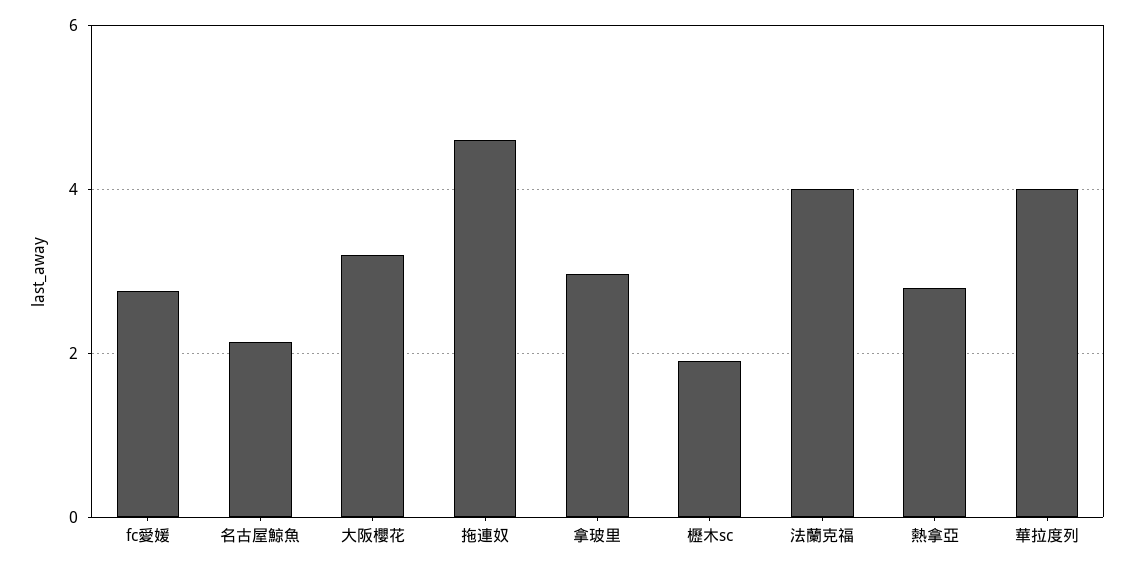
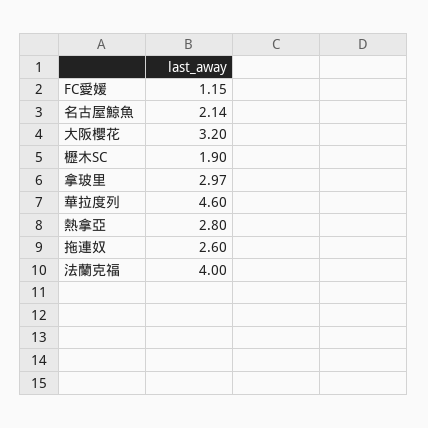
  {
-   "fc愛媛": 2.8,
+   "fc愛媛": 1.15,
    "名古屋鯨魚": 2.14,
    "大阪櫻花": 3.2,
-   "拖連奴": 4.6,
+   "拖連奴": 2.6,
    "拿玻里": 2.97,
    "櫪木sc": 1.9,
    "法蘭克福": 4,
    "熱拿亞": 2.8,
-   "華拉度列": 4
+   "華拉度列": 4.6
  }

